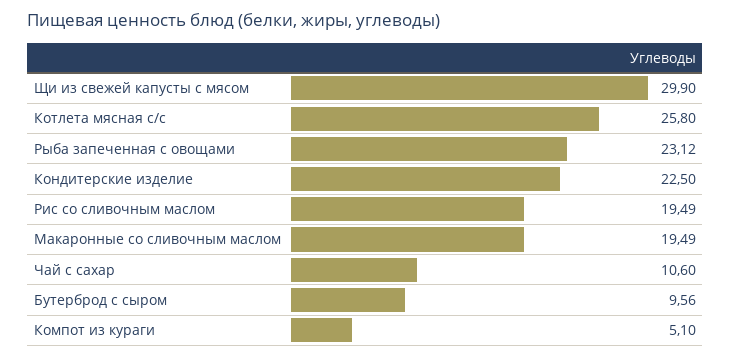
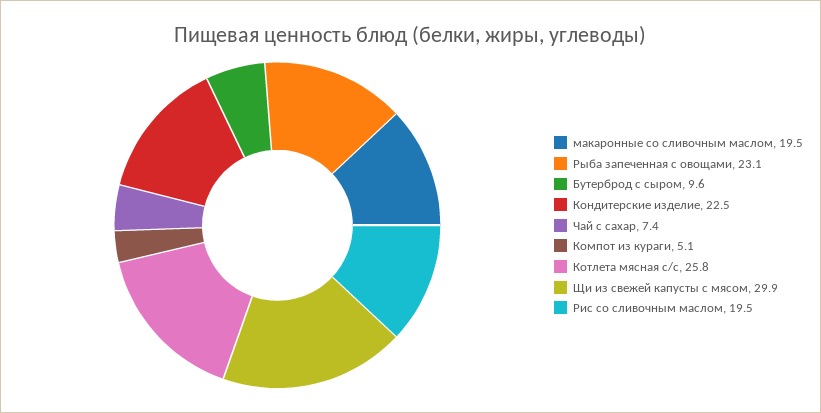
  {
    "Щи из свежей капусты с мясом": 29.9,
    "Котлета мясная с/с": 25.8,
    "Рыба запеченная с овощами": 23.12,
    "Кондитерские изделие": 22.5,
    "Рис со сливочным маслом": 19.49,
    "Макаронные со сливочным маслом": 19.49,
-   "Чай с сахар": 10.6,
+   "Чай с сахар": 7.4,
    "Бутерброд с сыром": 9.56,
    "Компот из кураги": 5.1
  }

